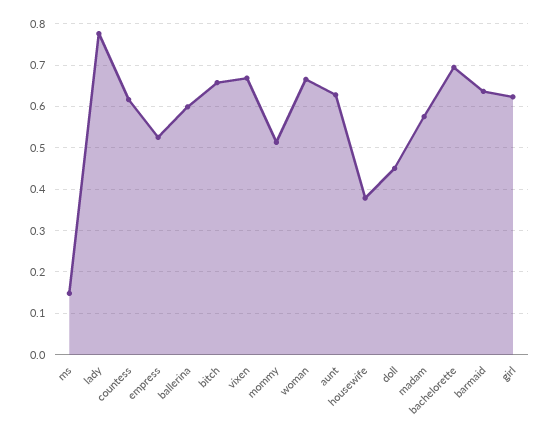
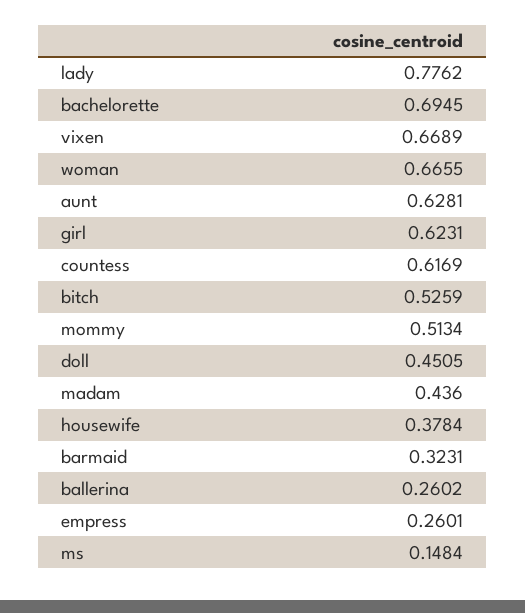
  {
    "ms": 0.1484,
    "lady": 0.7762,
    "countess": 0.6169,
-   "empress": 0.52,
+   "empress": 0.2601,
-   "ballerina": 0.6,
+   "ballerina": 0.2602,
-   "bitch": 0.66,
+   "bitch": 0.5259,
    "vixen": 0.6689,
    "mommy": 0.5134,
    "woman": 0.6655,
    "aunt": 0.6281,
    "housewife": 0.3784,
    "doll": 0.4505,
-   "madam": 0.58,
+   "madam": 0.436,
    "bachelorette": 0.6945,
-   "barmaid": 0.64,
+   "barmaid": 0.3231,
    "girl": 0.6231
  }

